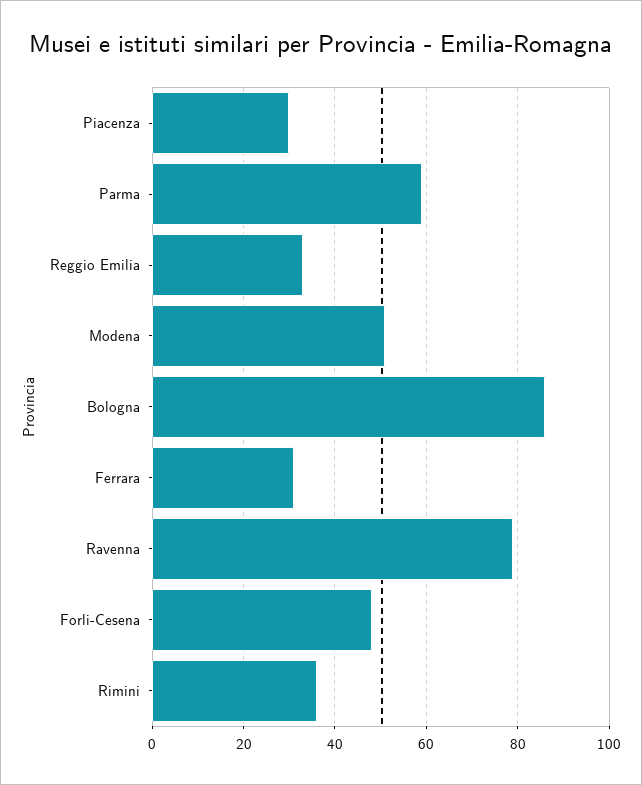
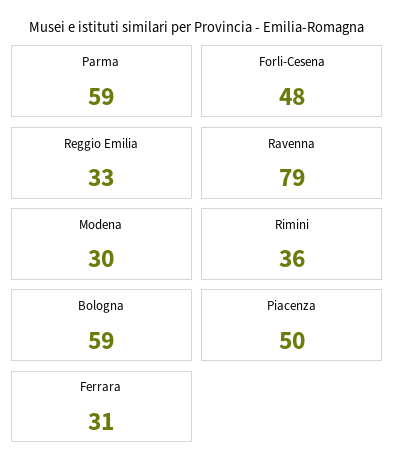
  {
-   "Piacenza": 30,
+   "Piacenza": 50,
    "Parma": 59,
    "Reggio Emilia": 33,
-   "Modena": 50,
+   "Modena": 30,
-   "Bologna": 85,
+   "Bologna": 59,
    "Ferrara": 31,
    "Ravenna": 79,
    "Forli-Cesena": 48,
    "Rimini": 36
  }

